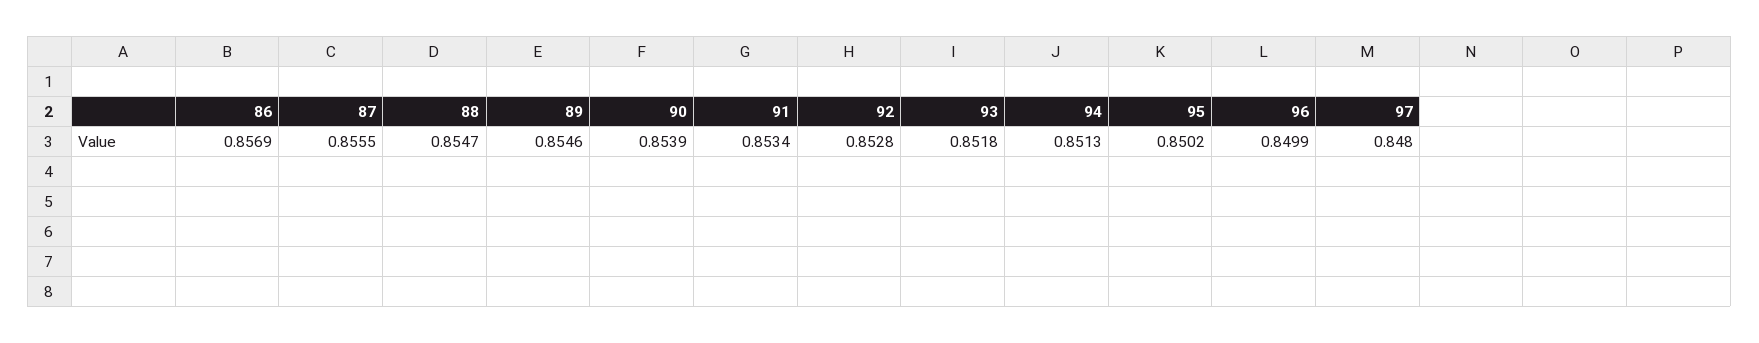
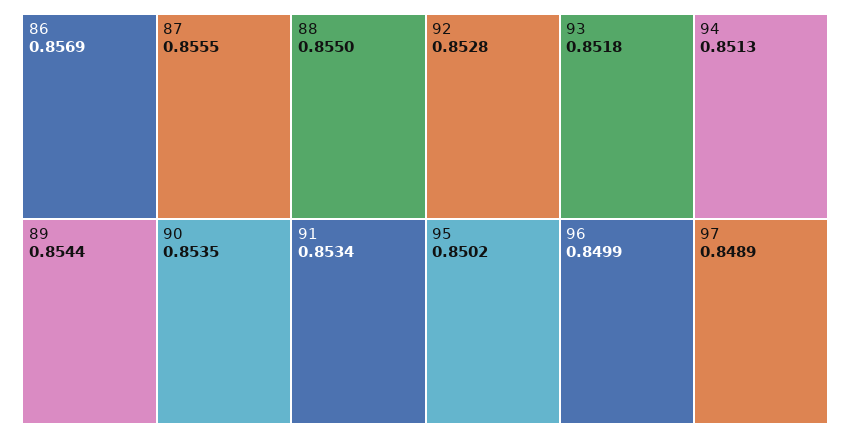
  {
    "86": 0.8569,
    "87": 0.8555,
-   "88": 0.8547,
+   "88": 0.855,
-   "89": 0.8546,
+   "89": 0.8544,
-   "90": 0.8539,
+   "90": 0.8535,
    "91": 0.8534,
    "92": 0.8528,
    "93": 0.8518,
    "94": 0.8513,
    "95": 0.8502,
    "96": 0.8499,
-   "97": 0.848
+   "97": 0.8489
  }

